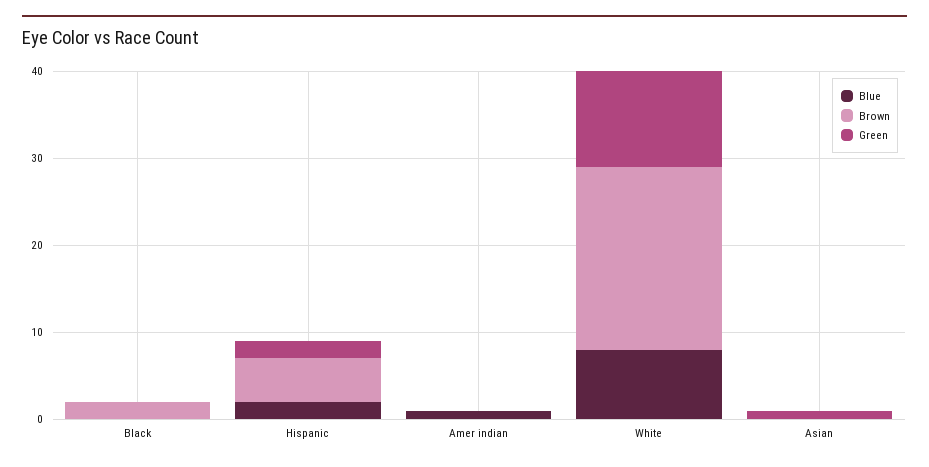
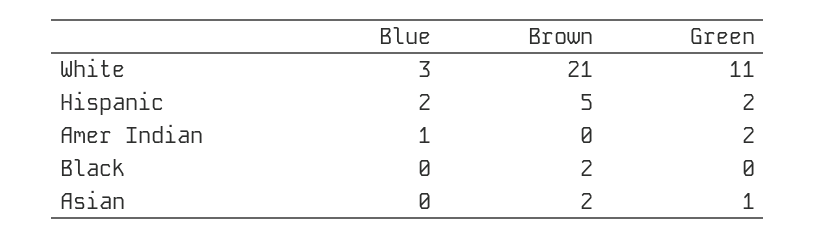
  {
    "Blue": {
      "Black": 0,
      "Hispanic": 2,
      "Amer indian": 1,
-     "White": 8,
+     "White": 3,
      "Asian": 0
    },
    "Brown": {
      "Black": 2,
      "Hispanic": 5,
      "Amer indian": 0,
      "White": 21,
-     "Asian": 0
+     "Asian": 2
    },
    "Green": {
      "Black": 0,
      "Hispanic": 2,
-     "Amer indian": 0,
+     "Amer indian": 2,
      "White": 11,
      "Asian": 1
    }
  }

